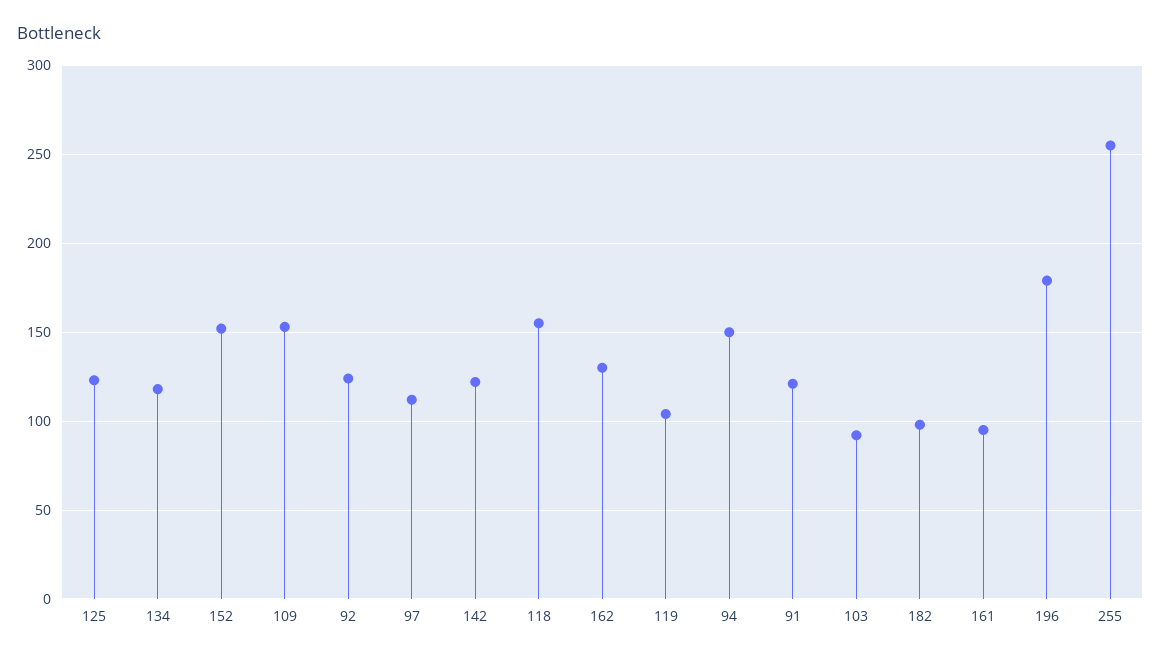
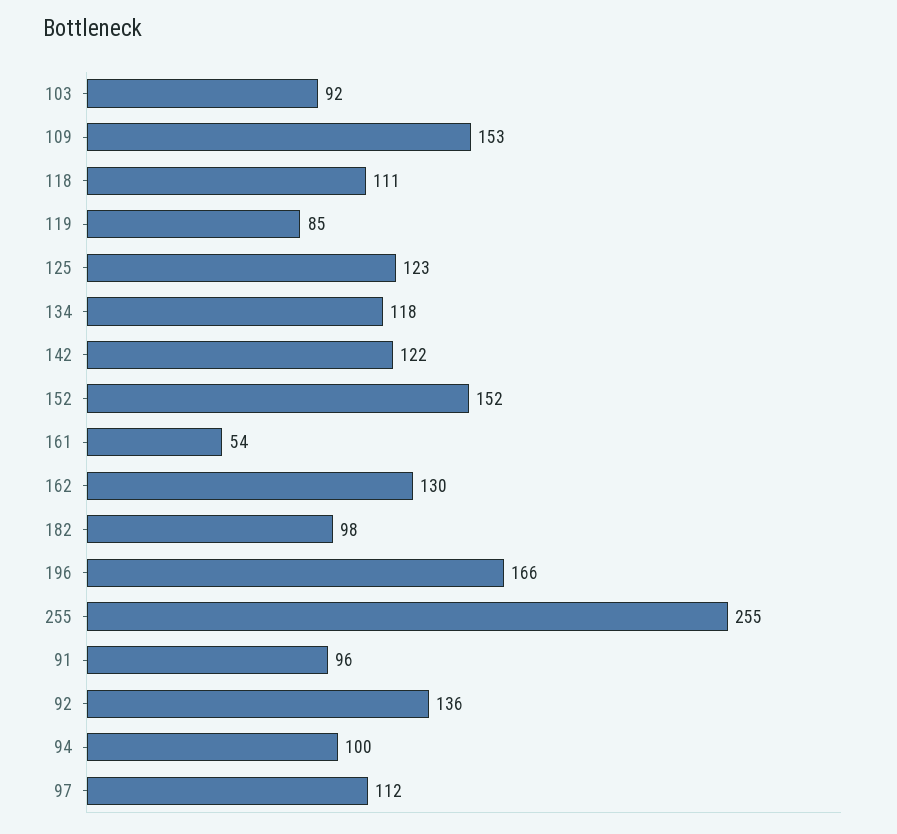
  {
    "125": 123,
    "134": 118,
    "152": 152,
    "109": 153,
-   "92": 125,
+   "92": 136,
    "97": 112,
    "142": 122,
-   "118": 155,
+   "118": 111,
    "162": 130,
-   "119": 105,
+   "119": 85,
-   "94": 150,
+   "94": 100,
-   "91": 120,
+   "91": 96,
    "103": 92,
    "182": 98,
-   "161": 95,
+   "161": 54,
-   "196": 180,
+   "196": 166,
    "255": 255
  }

